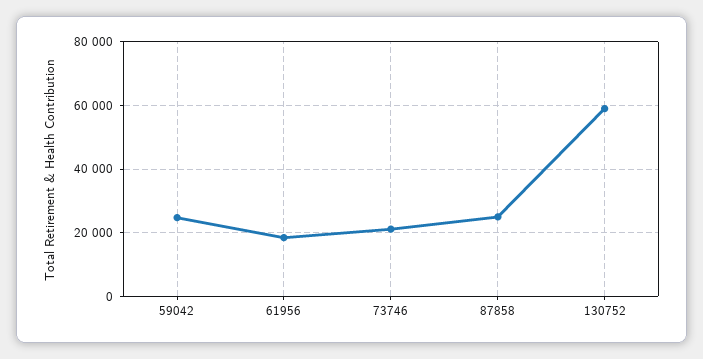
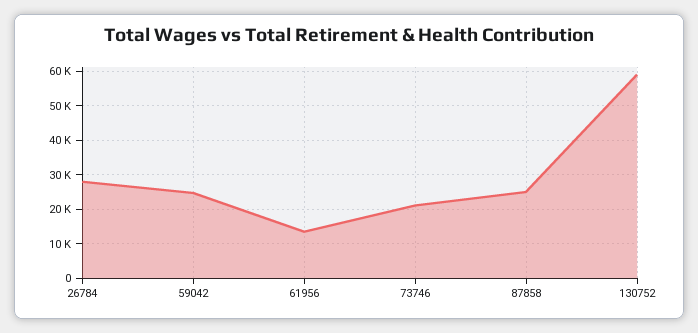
  {
    "59042": 24000,
-   "61956": 18000,
+   "61956": 14000,
    "73746": 22000,
    "87858": 24000,
-   "130752": 60000
+   "130752": 60000,
+   "26784": 28000
  }

